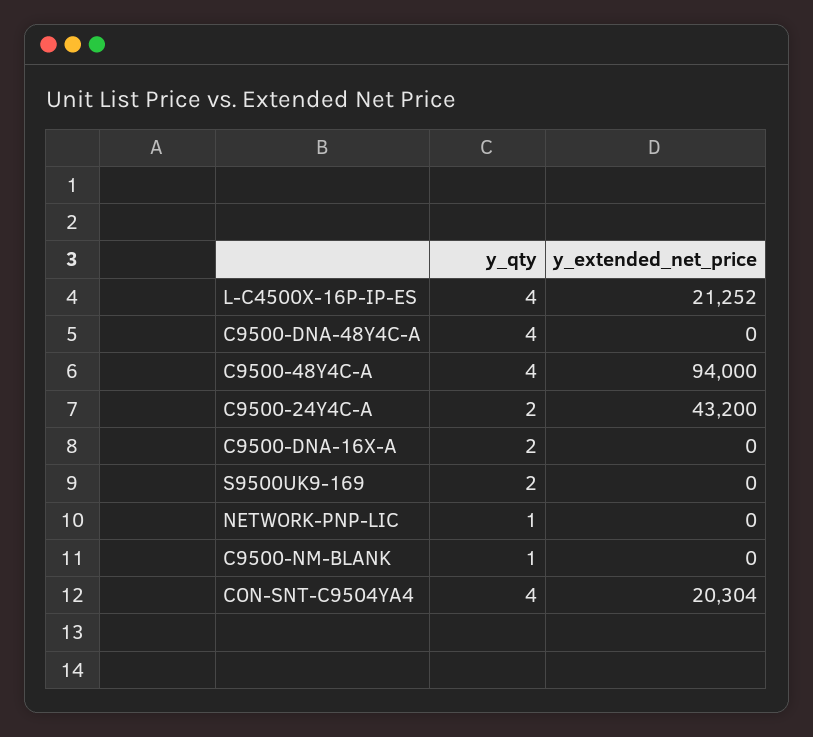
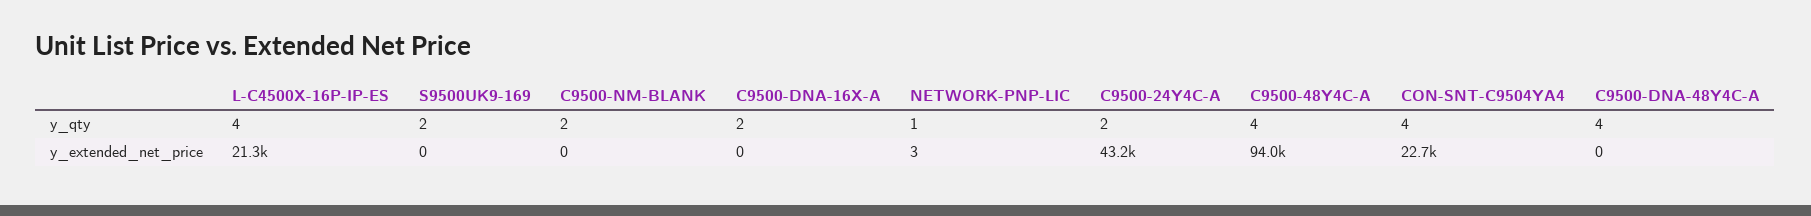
  {
    "y_qty": {
      "L-C4500X-16P-IP-ES": 4,
      "C9500-DNA-48Y4C-A": 4,
      "C9500-48Y4C-A": 4,
      "C9500-24Y4C-A": 2,
      "C9500-DNA-16X-A": 2,
      "S9500UK9-169": 2,
      "NETWORK-PNP-LIC": 1,
-     "C9500-NM-BLANK": 1,
+     "C9500-NM-BLANK": 2,
      "CON-SNT-C9504YA4": 4
    },
    "y_extended_net_price": {
      "L-C4500X-16P-IP-ES": 21252,
      "C9500-DNA-48Y4C-A": 0,
      "C9500-48Y4C-A": 94000,
      "C9500-24Y4C-A": 43200,
      "C9500-DNA-16X-A": 0,
      "S9500UK9-169": 0,
-     "NETWORK-PNP-LIC": 0,
+     "NETWORK-PNP-LIC": 3,
      "C9500-NM-BLANK": 0,
-     "CON-SNT-C9504YA4": 20304
+     "CON-SNT-C9504YA4": 22700
    }
  }

